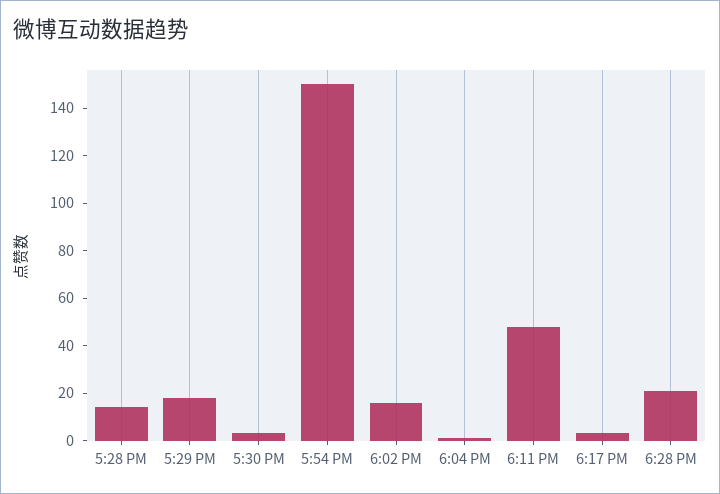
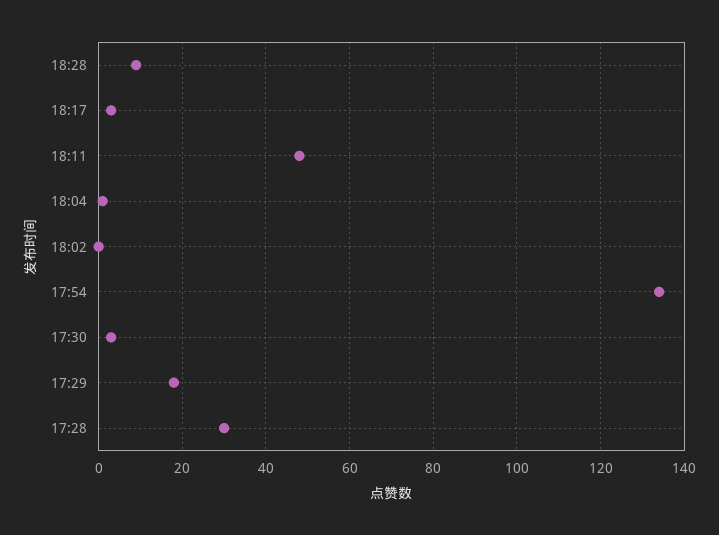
  {
-   "5:28 PM": 15,
+   "5:28 PM": 30,
    "5:29 PM": 20,
    "5:30 PM": 5,
-   "5:54 PM": 150,
+   "5:54 PM": 135,
-   "6:02 PM": 15,
+   "6:02 PM": 0,
    "6:04 PM": 0,
    "6:11 PM": 50,
    "6:17 PM": 5,
-   "6:28 PM": 20
+   "6:28 PM": 10
  }

